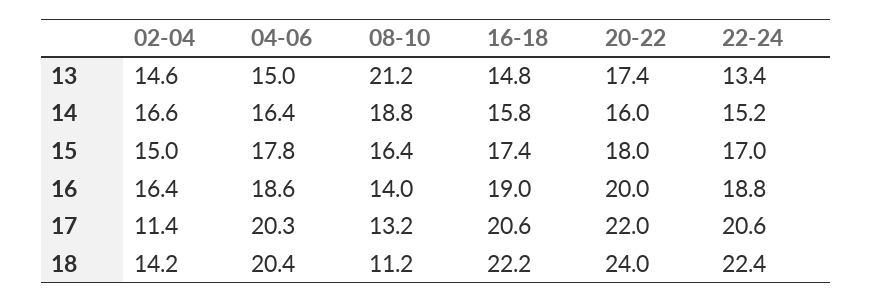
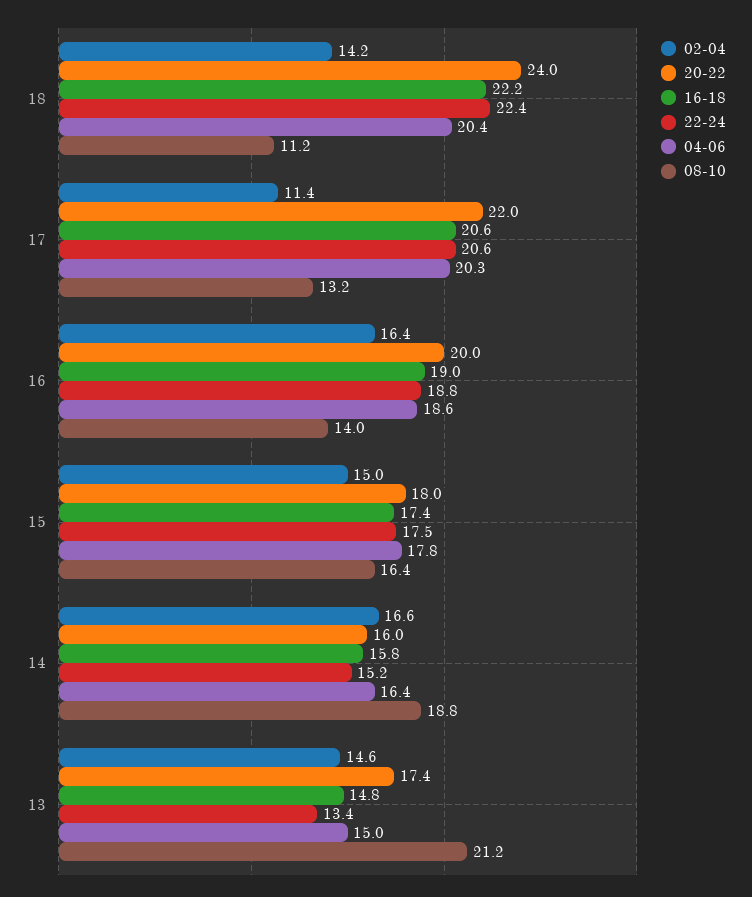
  {
    "02-04": {
      "13": 14.6,
      "14": 16.6,
      "15": 15,
      "16": 16.4,
      "17": 11.4,
      "18": 14.2
    },
    "04-06": {
      "13": 15,
      "14": 16.4,
      "15": 17.8,
      "16": 18.6,
      "17": 20.3,
      "18": 20.4
    },
    "08-10": {
      "13": 21.2,
      "14": 18.8,
      "15": 16.4,
      "16": 14,
      "17": 13.2,
      "18": 11.2
    },
    "16-18": {
      "13": 14.8,
      "14": 15.8,
      "15": 17.4,
      "16": 19,
      "17": 20.6,
      "18": 22.2
    },
    "20-22": {
      "13": 17.4,
      "14": 16,
      "15": 18,
      "16": 20,
      "17": 22,
      "18": 24
    },
    "22-24": {
      "13": 13.4,
      "14": 15.2,
-     "15": 17,
+     "15": 17.5,
      "16": 18.8,
      "17": 20.6,
      "18": 22.4
    }
  }

